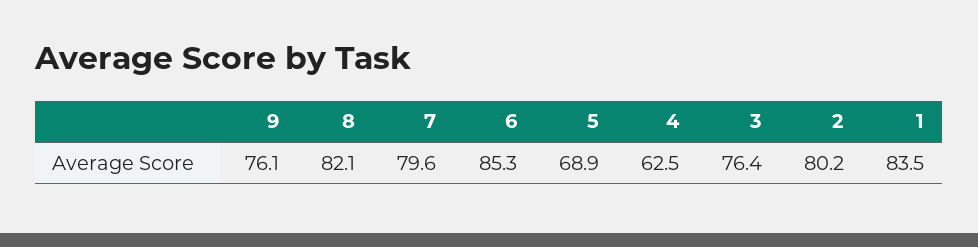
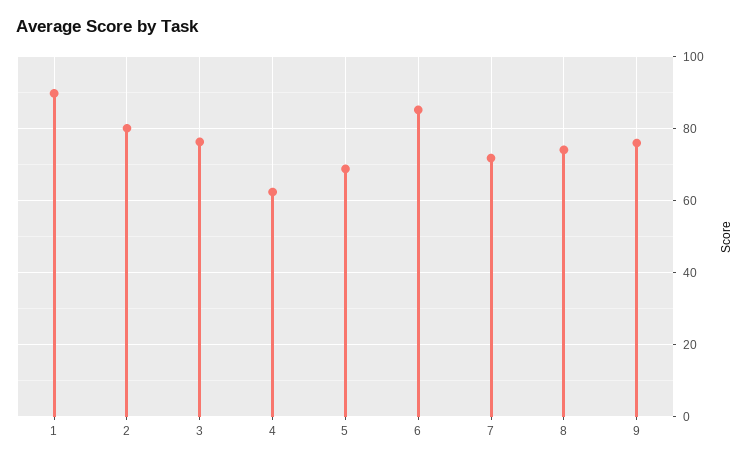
  {
    "9": 76.1,
-   "8": 82.1,
+   "8": 74,
-   "7": 79.6,
+   "7": 72,
    "6": 85.3,
    "5": 68.9,
    "4": 62.5,
    "3": 76.4,
    "2": 80.2,
-   "1": 83.5
+   "1": 90
  }

